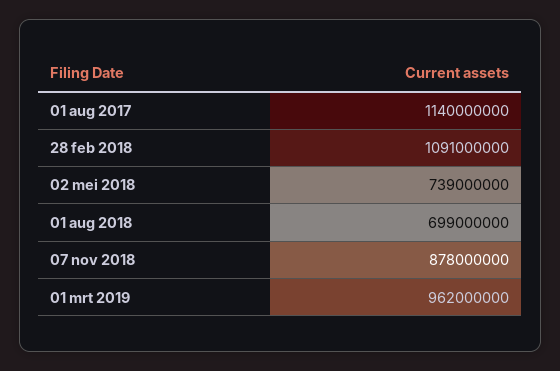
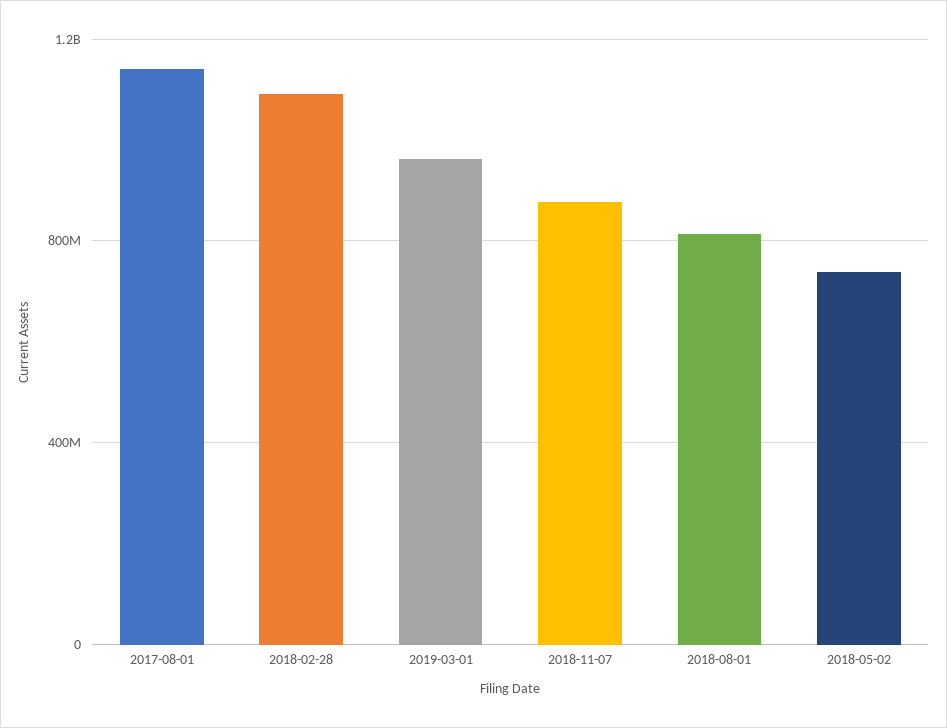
  {
    "01 aug 2017": 1140000000,
    "28 feb 2018": 1091000000,
    "02 mei 2018": 739000000,
-   "01 aug 2018": 699000000,
+   "01 aug 2018": 800000000,
    "07 nov 2018": 878000000,
    "01 mrt 2019": 962000000
  }

